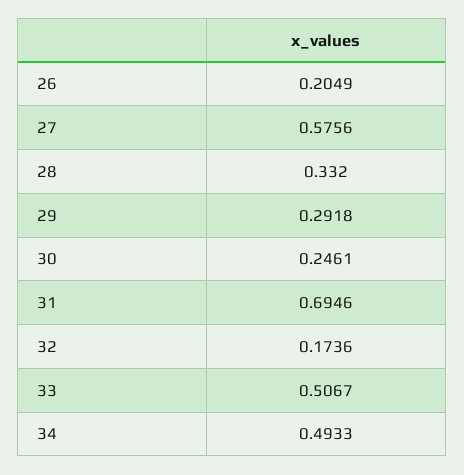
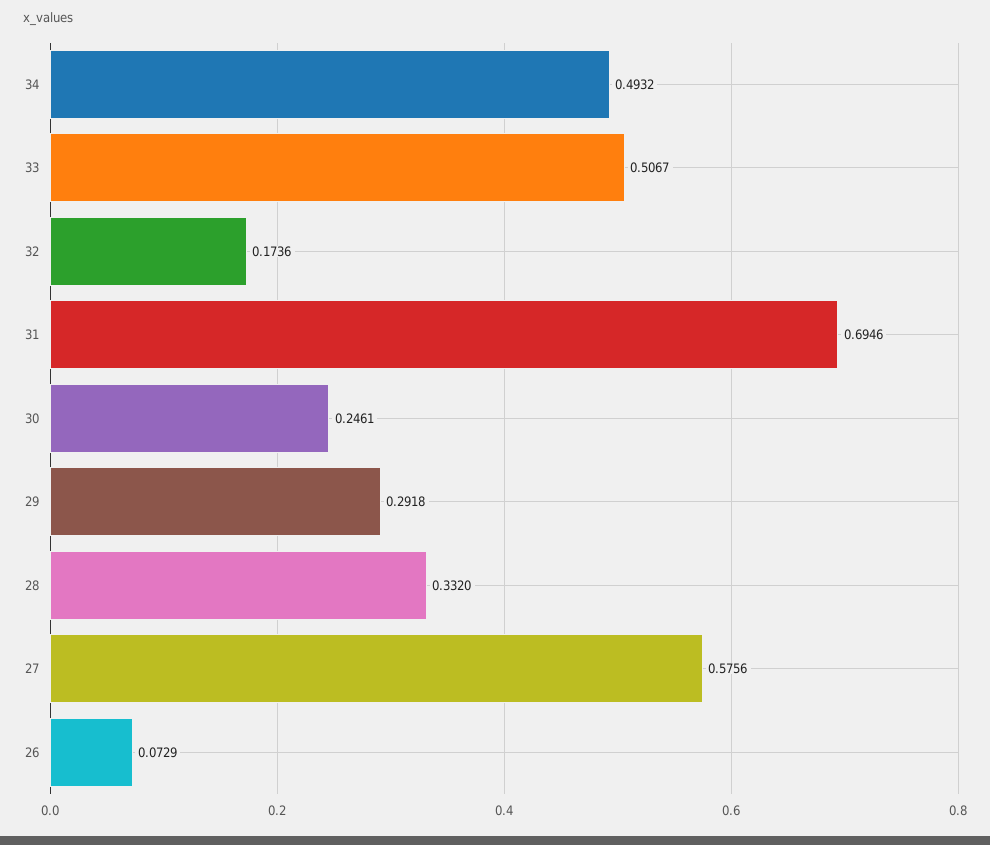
  {
-   "26": 0.2049,
+   "26": 0.0729,
    "27": 0.5756,
    "28": 0.332,
    "29": 0.2918,
    "30": 0.2461,
    "31": 0.6946,
    "32": 0.1736,
    "33": 0.5067,
-   "34": 0.4933
+   "34": 0.4932
  }

